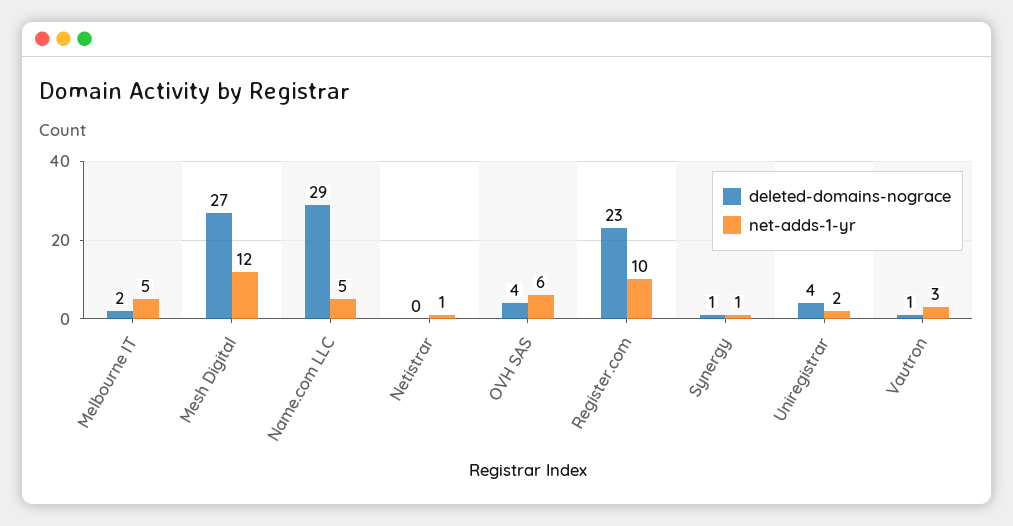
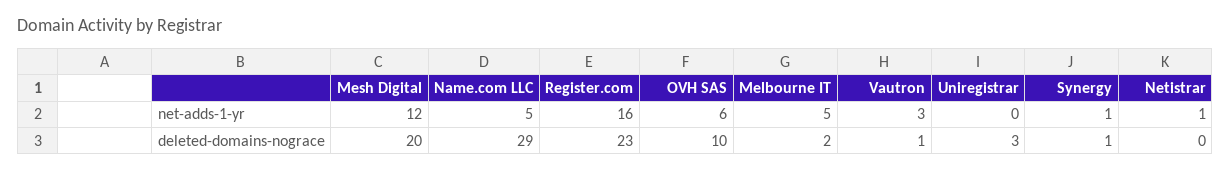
  {
    "deleted-domains-nograce": {
      "Melbourne IT": 2,
-     "Mesh Digital": 27,
+     "Mesh Digital": 20,
      "Name.com LLC": 29,
      "Netistrar": 0,
-     "OVH SAS": 4,
+     "OVH SAS": 10,
      "Register.com": 23,
      "Synergy": 1,
-     "Uniregistrar": 4,
+     "Uniregistrar": 3,
      "Vautron": 1
    },
    "net-adds-1-yr": {
      "Melbourne IT": 5,
      "Mesh Digital": 12,
      "Name.com LLC": 5,
      "Netistrar": 1,
      "OVH SAS": 6,
-     "Register.com": 10,
+     "Register.com": 16,
      "Synergy": 1,
-     "Uniregistrar": 2,
+     "Uniregistrar": 0,
      "Vautron": 3
    }
  }

